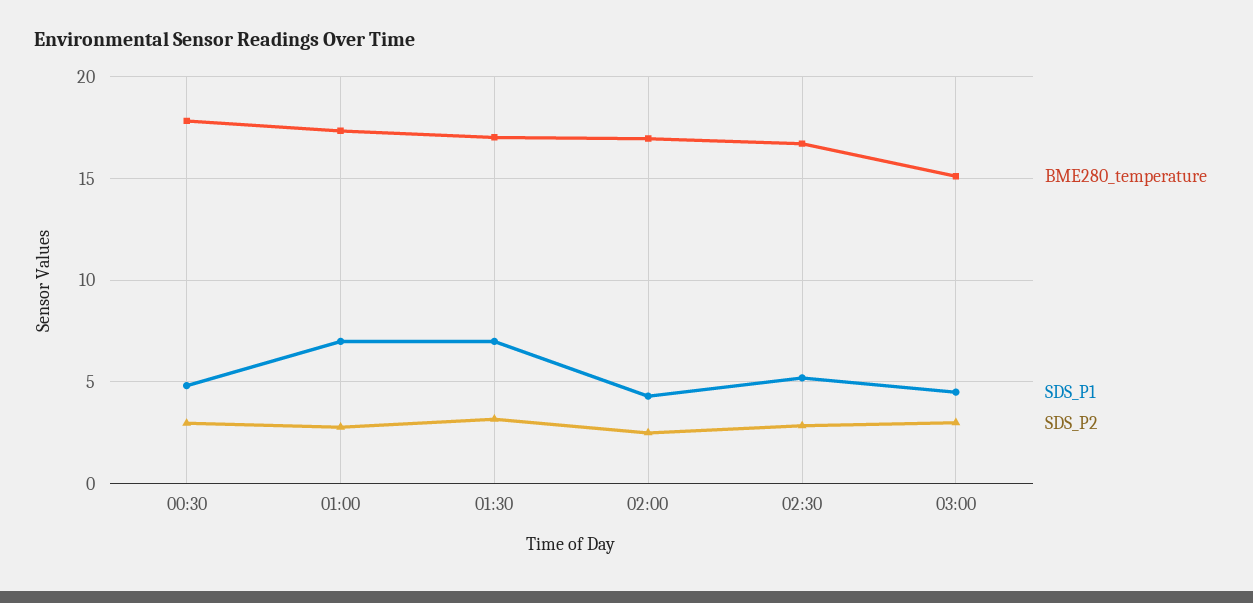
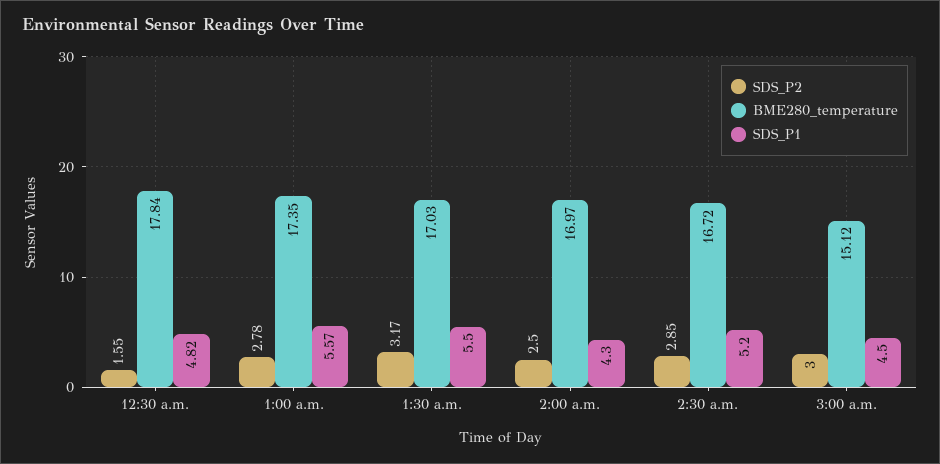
  {
    "BME280_temperature": {
      "00:30": 17.84,
      "01:00": 17.35,
      "01:30": 17.03,
      "02:00": 16.97,
      "02:30": 16.72,
      "03:00": 15.12
    },
    "SDS_P1": {
      "00:30": 4.82,
-     "01:00": 7,
+     "01:00": 5.57,
-     "01:30": 7,
+     "01:30": 5.5,
      "02:00": 4.3,
      "02:30": 5.2,
      "03:00": 4.5
    },
    "SDS_P2": {
-     "00:30": 3,
+     "00:30": 1.55,
      "01:00": 2.78,
      "01:30": 3.17,
      "02:00": 2.5,
      "02:30": 2.85,
      "03:00": 3
    }
  }

